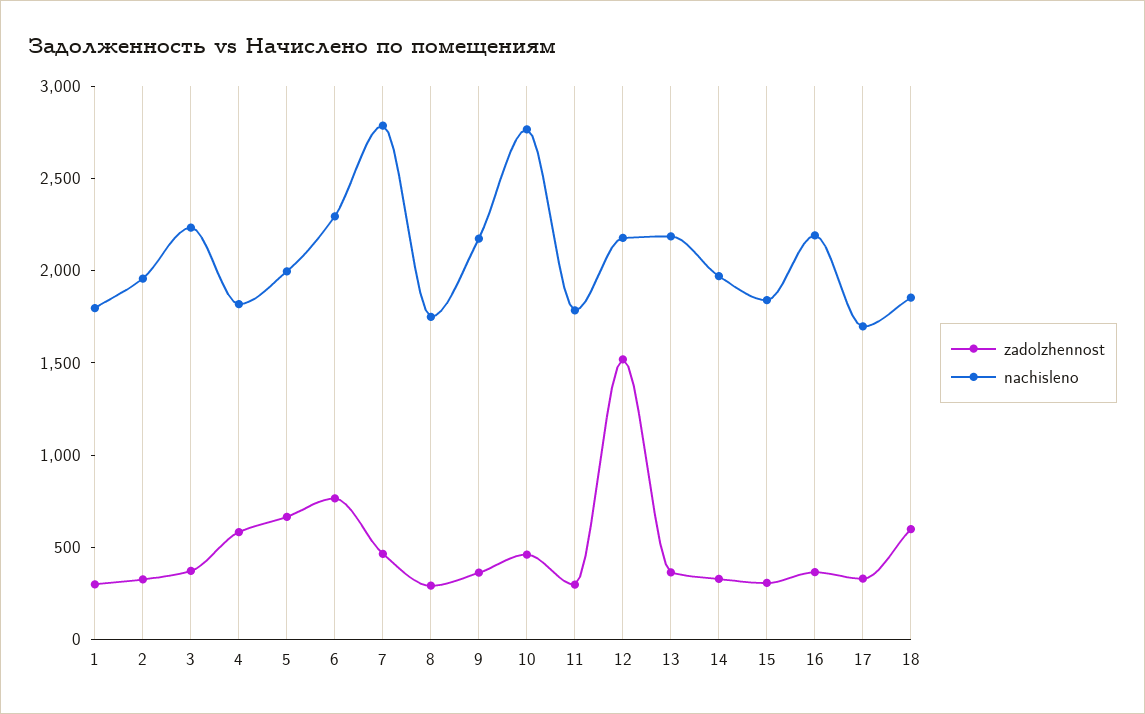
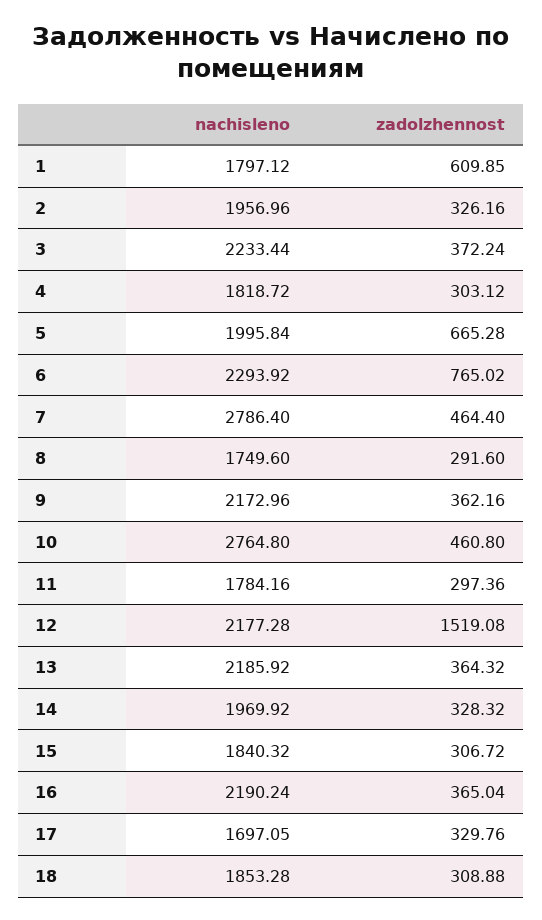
  {
    "zadolzhennost": {
-     "1": 300,
+     "1": 609.85,
      "2": 326.16,
      "3": 372.24,
-     "4": 600,
+     "4": 303.12,
      "5": 665.28,
      "6": 765.02,
      "7": 464.4,
      "8": 291.6,
      "9": 362.16,
      "10": 460.8,
      "11": 297.36,
      "12": 1519.08,
      "13": 364.32,
      "14": 328.32,
      "15": 306.72,
      "16": 365.04,
      "17": 329.76,
-     "18": 600
+     "18": 308.88
    },
    "nachisleno": {
      "1": 1797.12,
      "2": 1956.96,
      "3": 2233.44,
      "4": 1818.72,
      "5": 1995.84,
      "6": 2293.92,
      "7": 2786.4,
      "8": 1749.6,
      "9": 2172.96,
      "10": 2764.8,
      "11": 1784.16,
      "12": 2177.28,
      "13": 2185.92,
      "14": 1969.92,
      "15": 1840.32,
      "16": 2190.24,
      "17": 1697.05,
      "18": 1853.28
    }
  }

